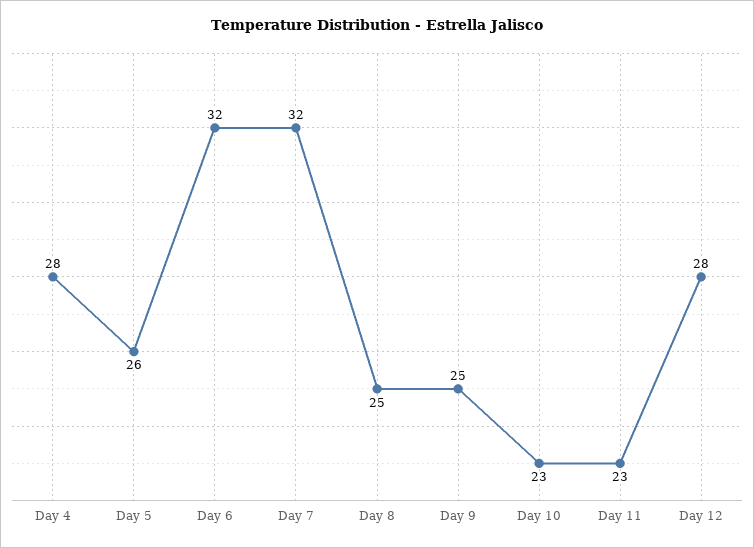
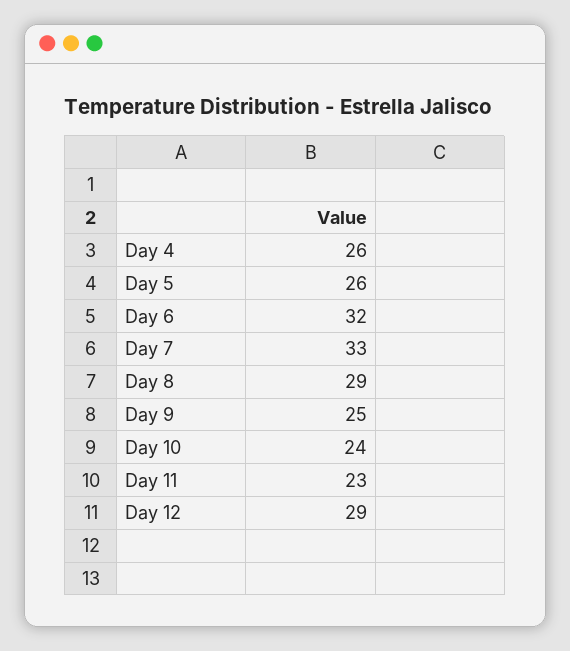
  {
-   "Day 4": 28,
+   "Day 4": 26,
    "Day 5": 26,
    "Day 6": 32,
-   "Day 7": 32,
+   "Day 7": 33,
-   "Day 8": 25,
+   "Day 8": 29,
    "Day 9": 25,
-   "Day 10": 23,
+   "Day 10": 24,
    "Day 11": 23,
-   "Day 12": 28
+   "Day 12": 29
  }

